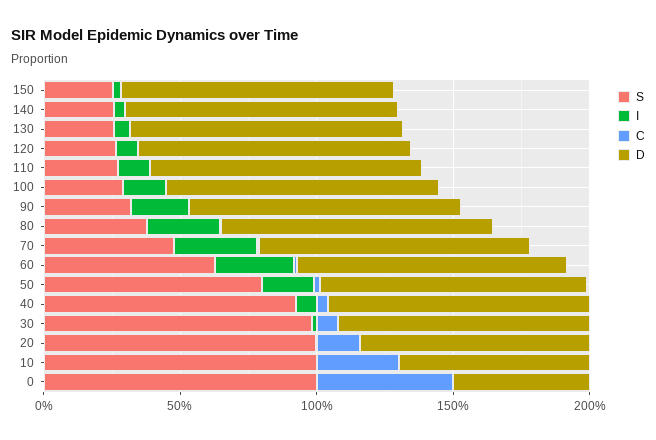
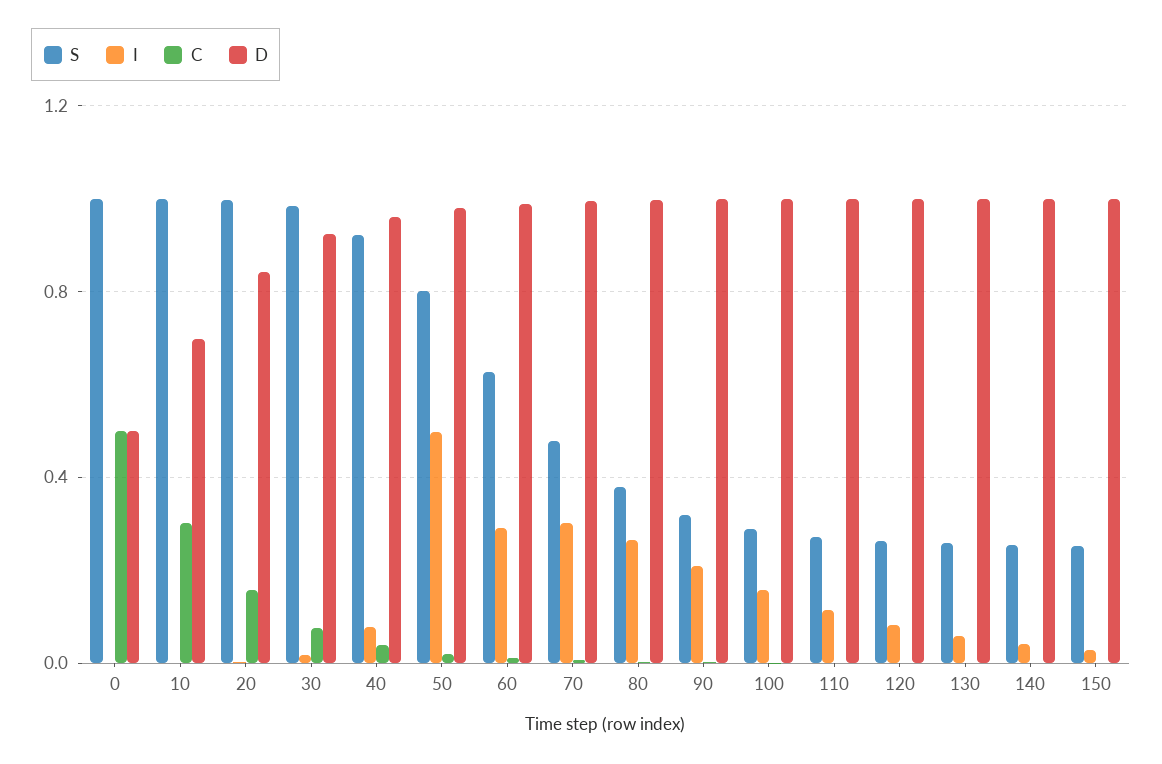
  {
    "S": {
      "150": 0.25,
      "140": 0.25,
      "130": 0.25,
      "120": 0.25,
      "110": 0.25,
      "100": 0.3,
      "90": 0.3,
      "80": 0.4,
      "70": 0.5,
      "60": 0.65,
      "50": 0.8,
      "40": 0.9,
      "30": 1,
      "20": 1,
      "10": 1,
      "0": 1
    },
    "I": {
      "150": 0.05,
      "140": 0.05,
      "130": 0.05,
      "120": 0.1,
      "110": 0.1,
      "100": 0.15,
      "90": 0.2,
      "80": 0.25,
      "70": 0.3,
      "60": 0.3,
-     "50": 0.2,
+     "50": 0.5,
      "40": 0.1,
      "30": 0,
      "20": 0,
      "10": 0,
      "0": 0
    },
    "C": {
      "150": 0,
      "140": 0,
      "130": 0,
      "120": 0,
      "110": 0,
      "100": 0,
      "90": 0,
      "80": 0,
      "70": 0,
      "60": 0,
      "50": 0,
      "40": 0.05,
      "30": 0.1,
      "20": 0.15,
      "10": 0.3,
      "0": 0.5
    },
    "D": {
      "150": 1,
      "140": 1,
      "130": 1,
      "120": 1,
      "110": 1,
      "100": 1,
      "90": 1,
      "80": 1,
      "70": 1,
      "60": 1,
      "50": 1,
      "40": 0.95,
      "30": 0.9,
      "20": 0.85,
      "10": 0.7,
      "0": 0.5
    }
  }

